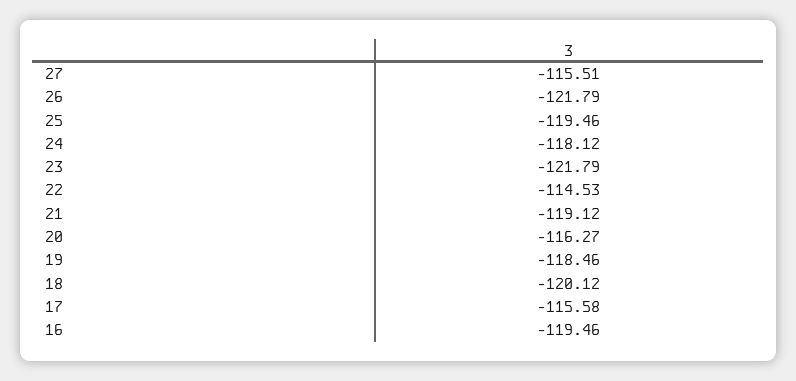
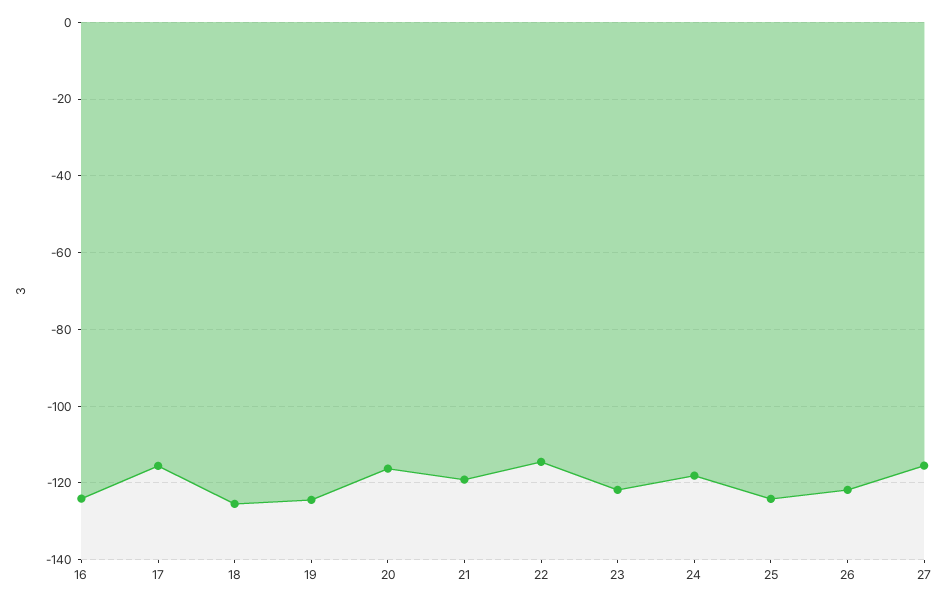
  {
    "27": -115.51,
    "26": -121.79,
-   "25": -119.46,
+   "25": -124,
    "24": -118.12,
    "23": -121.79,
    "22": -114.53,
    "21": -119.12,
    "20": -116.27,
-   "19": -118.46,
+   "19": -124,
-   "18": -120.12,
+   "18": -126,
    "17": -115.58,
-   "16": -119.46
+   "16": -124
  }

